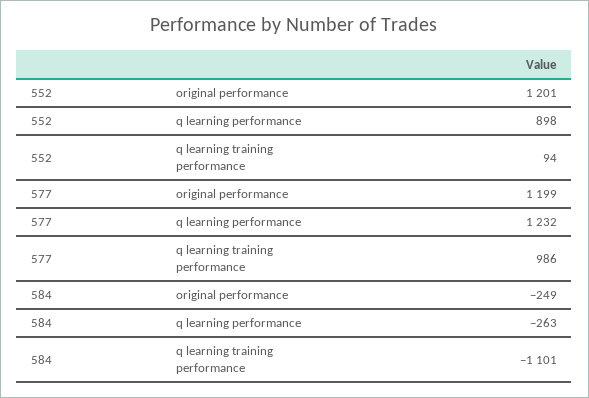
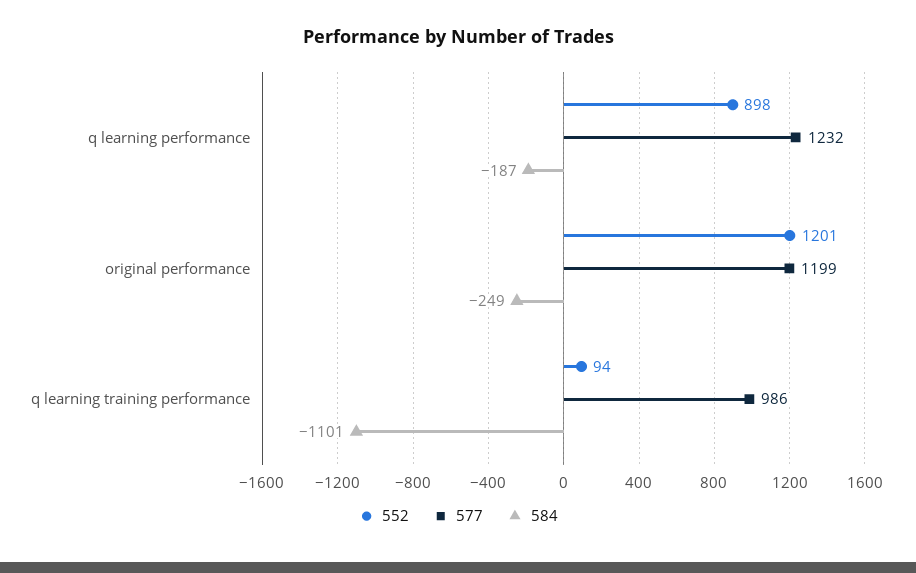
  {
    "552": {
      "original performance": 1201,
      "q learning performance": 898,
      "q learning training performance": 94
    },
    "577": {
      "original performance": 1199,
      "q learning performance": 1232,
      "q learning training performance": 986
    },
    "584": {
      "original performance": -249,
-     "q learning performance": -263,
+     "q learning performance": -187,
      "q learning training performance": -1101
    }
  }

